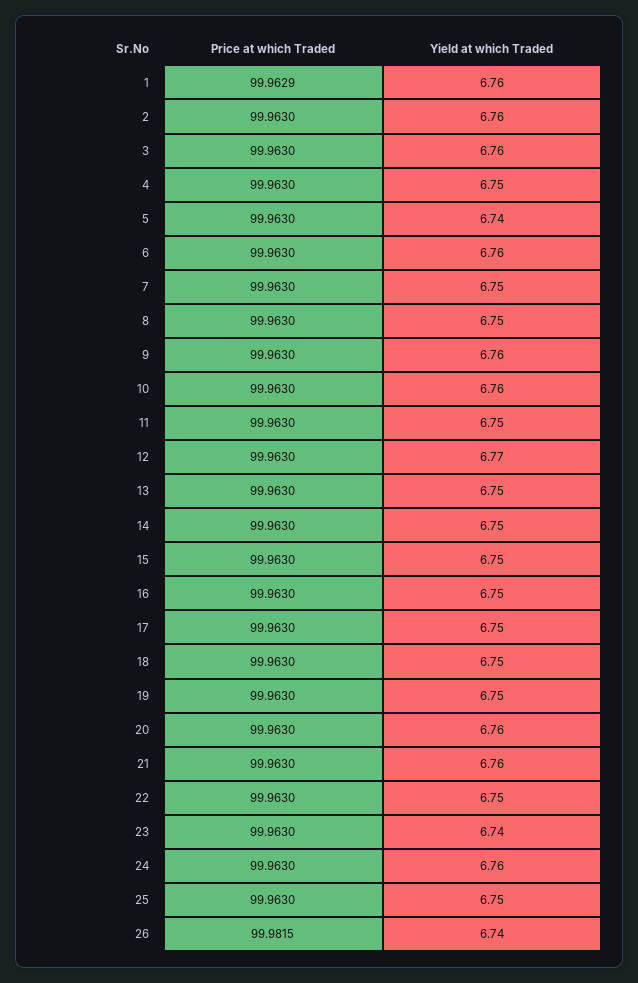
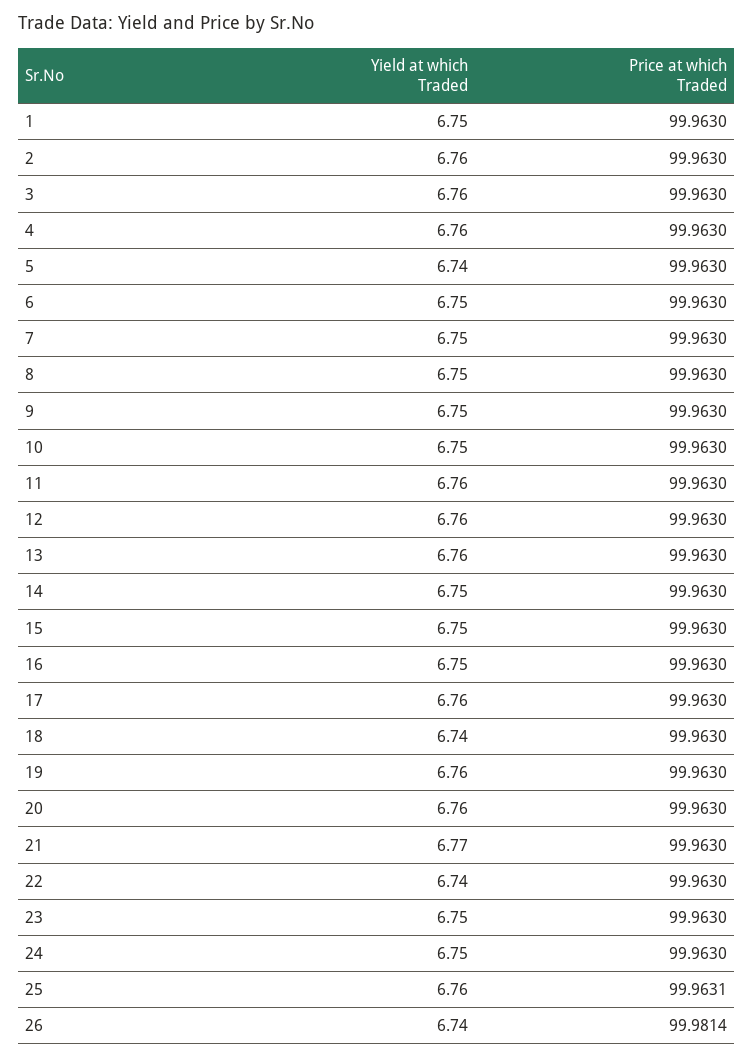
  {
    "Price at which Traded": {
-     "1": 99.9629,
+     "1": 99.963,
      "2": 99.963,
      "3": 99.963,
      "4": 99.963,
      "5": 99.963,
      "6": 99.963,
      "7": 99.963,
      "8": 99.963,
      "9": 99.963,
      "10": 99.963,
      "11": 99.963,
      "12": 99.963,
      "13": 99.963,
      "14": 99.963,
      "15": 99.963,
      "16": 99.963,
      "17": 99.963,
      "18": 99.963,
      "19": 99.963,
      "20": 99.963,
      "21": 99.963,
      "22": 99.963,
      "23": 99.963,
      "24": 99.963,
-     "25": 99.963,
+     "25": 99.9631,
-     "26": 99.9815
+     "26": 99.9814
    },
    "Yield at which Traded": {
-     "1": 6.76,
+     "1": 6.75,
      "2": 6.76,
      "3": 6.76,
-     "4": 6.75,
+     "4": 6.76,
      "5": 6.74,
-     "6": 6.76,
+     "6": 6.75,
      "7": 6.75,
      "8": 6.75,
-     "9": 6.76,
+     "9": 6.75,
-     "10": 6.76,
+     "10": 6.75,
-     "11": 6.75,
+     "11": 6.76,
-     "12": 6.77,
+     "12": 6.76,
-     "13": 6.75,
+     "13": 6.76,
      "14": 6.75,
      "15": 6.75,
      "16": 6.75,
-     "17": 6.75,
+     "17": 6.76,
-     "18": 6.75,
+     "18": 6.74,
-     "19": 6.75,
+     "19": 6.76,
      "20": 6.76,
-     "21": 6.76,
+     "21": 6.77,
-     "22": 6.75,
+     "22": 6.74,
-     "23": 6.74,
+     "23": 6.75,
-     "24": 6.76,
+     "24": 6.75,
-     "25": 6.75,
+     "25": 6.76,
      "26": 6.74
    }
  }

